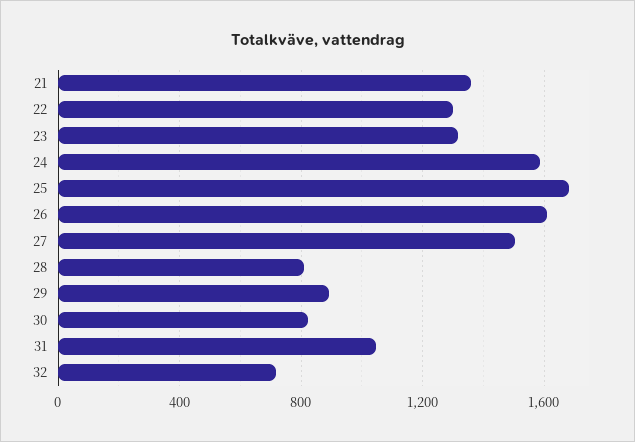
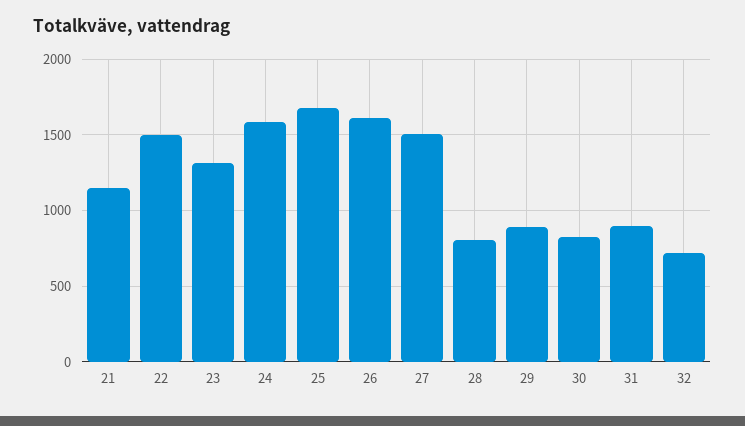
  {
-   "21": 1350,
+   "21": 1150,
-   "22": 1300,
+   "22": 1500,
    "23": 1300,
    "24": 1600,
    "25": 1700,
    "26": 1600,
    "27": 1500,
    "28": 800,
    "29": 900,
    "30": 800,
-   "31": 1050,
+   "31": 900,
    "32": 700
  }

